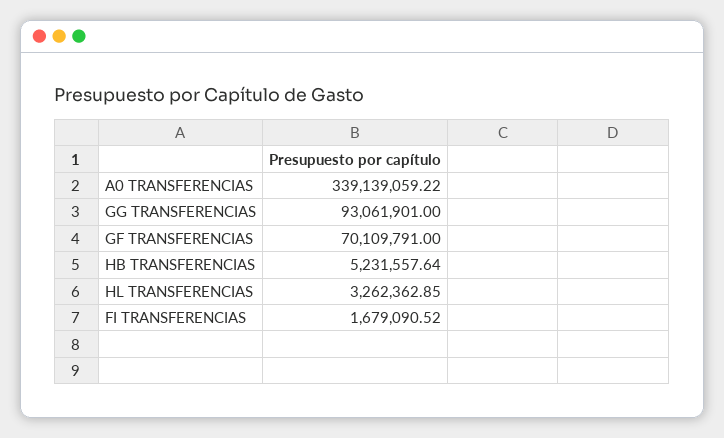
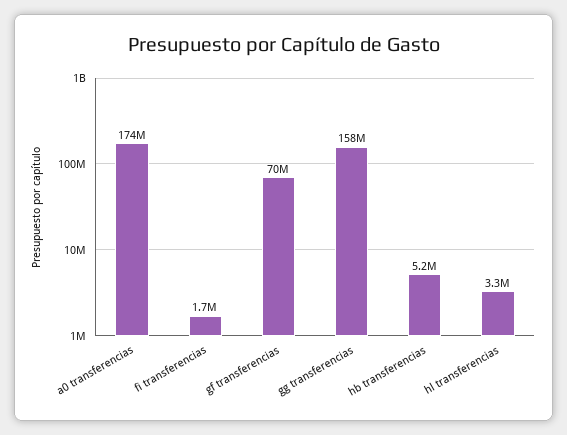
  {
-   "A0 TRANSFERENCIAS": 339139059.22,
+   "A0 TRANSFERENCIAS": 174000000,
-   "GG TRANSFERENCIAS": 93061901,
+   "GG TRANSFERENCIAS": 158000000,
    "GF TRANSFERENCIAS": 70109791,
    "HB TRANSFERENCIAS": 5231557.64,
    "HL TRANSFERENCIAS": 3262362.85,
    "FI TRANSFERENCIAS": 1679090.52
  }

